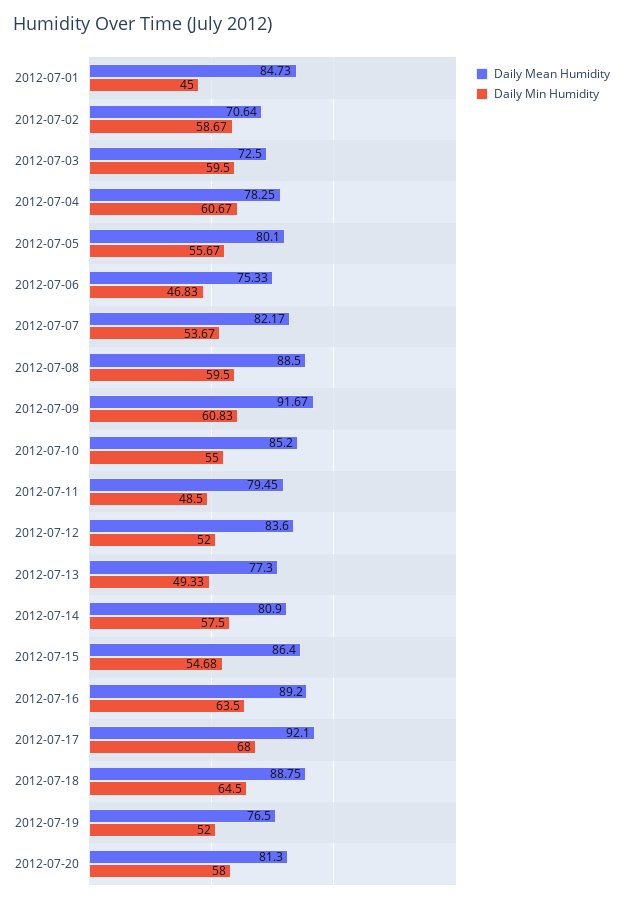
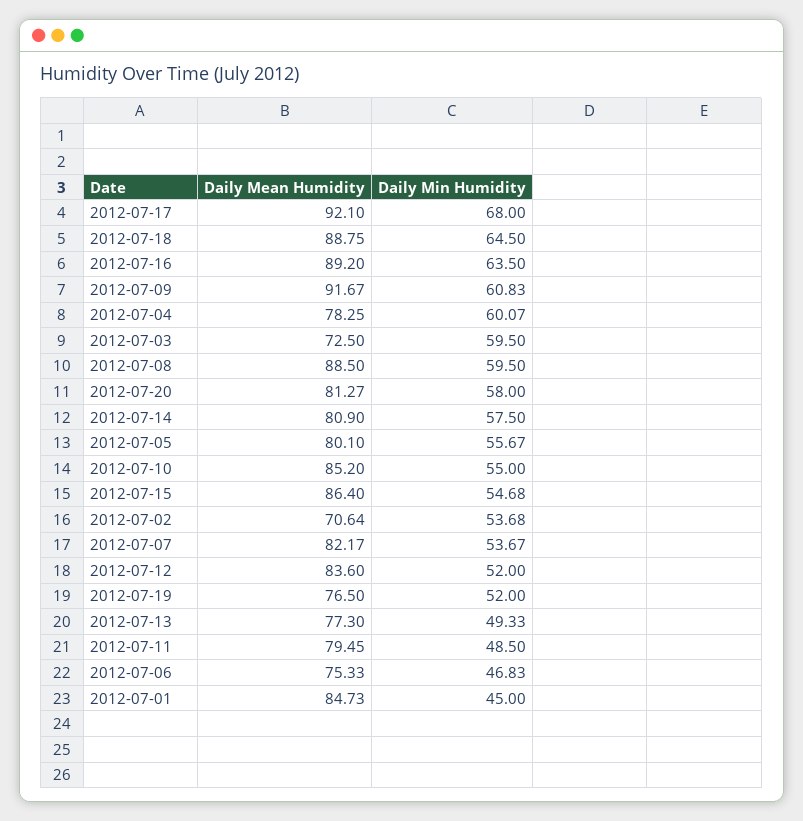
  {
    "Daily Mean Humidity": {
      "2012-07-01": 84.73,
      "2012-07-02": 70.64,
      "2012-07-03": 72.5,
      "2012-07-04": 78.25,
      "2012-07-05": 80.1,
      "2012-07-06": 75.33,
      "2012-07-07": 82.17,
      "2012-07-08": 88.5,
      "2012-07-09": 91.67,
      "2012-07-10": 85.2,
      "2012-07-11": 79.45,
      "2012-07-12": 83.6,
      "2012-07-13": 77.3,
      "2012-07-14": 80.9,
      "2012-07-15": 86.4,
      "2012-07-16": 89.2,
      "2012-07-17": 92.1,
      "2012-07-18": 88.75,
      "2012-07-19": 76.5,
-     "2012-07-20": 81.3
+     "2012-07-20": 81.27
    },
    "Daily Min Humidity": {
      "2012-07-01": 45,
-     "2012-07-02": 58.67,
+     "2012-07-02": 53.68,
      "2012-07-03": 59.5,
-     "2012-07-04": 60.67,
+     "2012-07-04": 60.07,
      "2012-07-05": 55.67,
      "2012-07-06": 46.83,
      "2012-07-07": 53.67,
      "2012-07-08": 59.5,
      "2012-07-09": 60.83,
      "2012-07-10": 55,
      "2012-07-11": 48.5,
      "2012-07-12": 52,
      "2012-07-13": 49.33,
      "2012-07-14": 57.5,
      "2012-07-15": 54.68,
      "2012-07-16": 63.5,
      "2012-07-17": 68,
      "2012-07-18": 64.5,
      "2012-07-19": 52,
      "2012-07-20": 58
    }
  }

